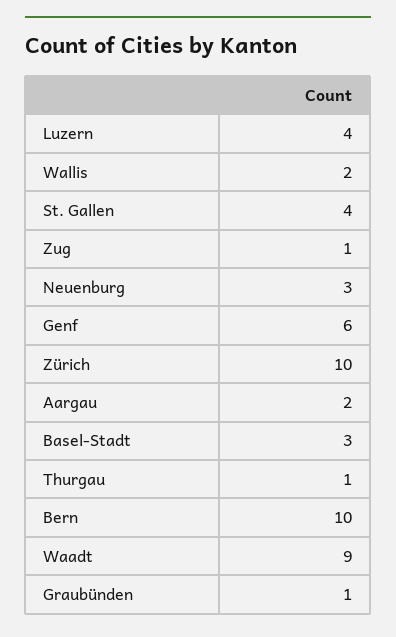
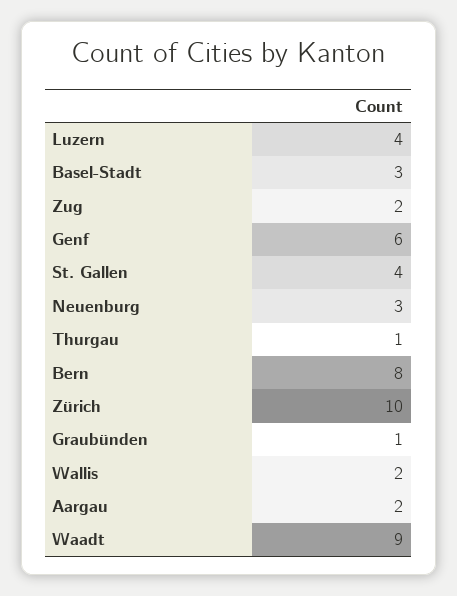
  {
    "Luzern": 4,
    "Wallis": 2,
    "St. Gallen": 4,
-   "Zug": 1,
+   "Zug": 2,
    "Neuenburg": 3,
    "Genf": 6,
    "Zürich": 10,
    "Aargau": 2,
    "Basel-Stadt": 3,
    "Thurgau": 1,
-   "Bern": 10,
+   "Bern": 8,
    "Waadt": 9,
    "Graubünden": 1
  }

